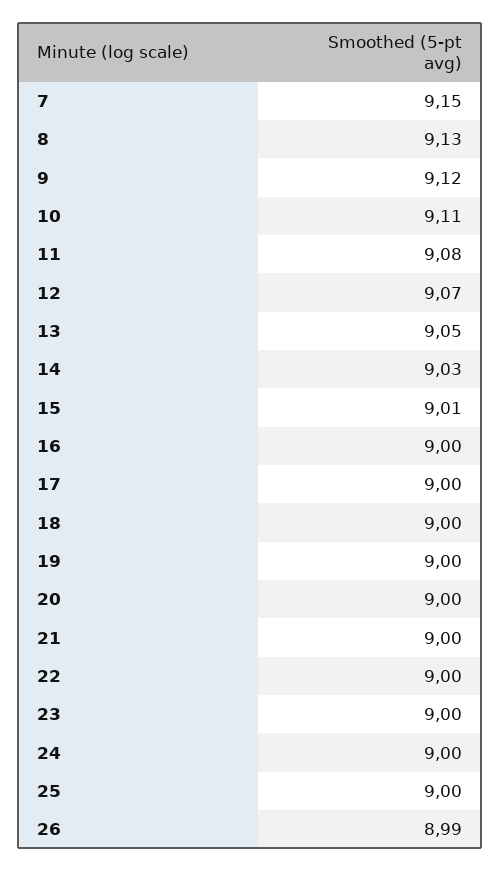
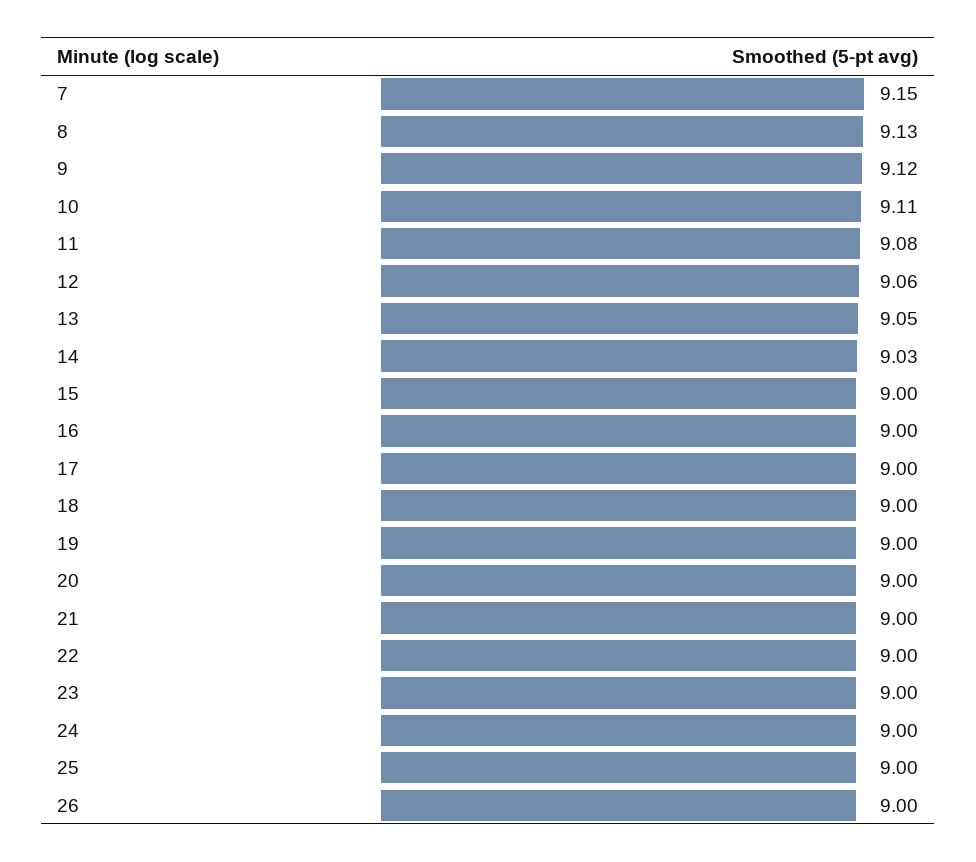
  {
    "7": 9.15,
    "8": 9.13,
    "9": 9.12,
    "10": 9.11,
    "11": 9.08,
-   "12": 9.07,
+   "12": 9.06,
    "13": 9.05,
    "14": 9.03,
-   "15": 9.01,
+   "15": 9,
    "16": 9,
    "17": 9,
    "18": 9,
    "19": 9,
    "20": 9,
    "21": 9,
    "22": 9,
    "23": 9,
    "24": 9,
    "25": 9,
-   "26": 8.99
+   "26": 9
  }

